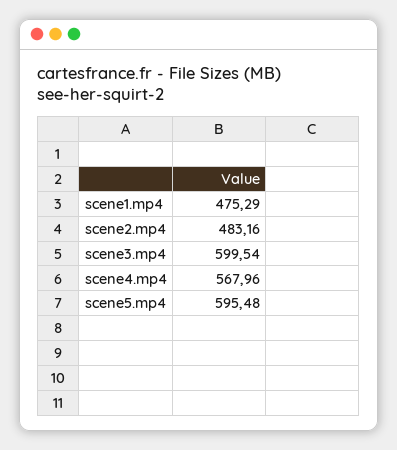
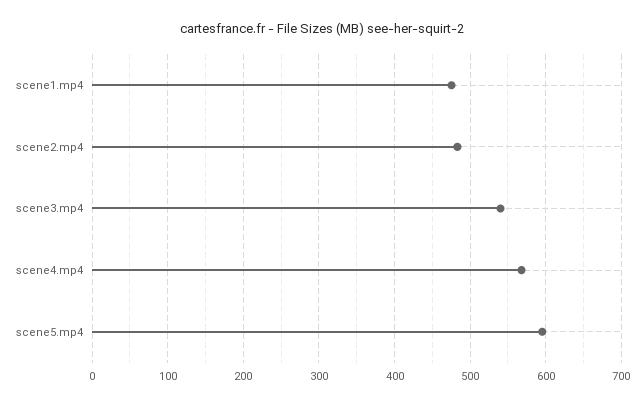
  {
    "scene1.mp4": 475.29,
    "scene2.mp4": 483.16,
-   "scene3.mp4": 599.54,
+   "scene3.mp4": 540,
    "scene4.mp4": 567.96,
    "scene5.mp4": 595.48
  }

